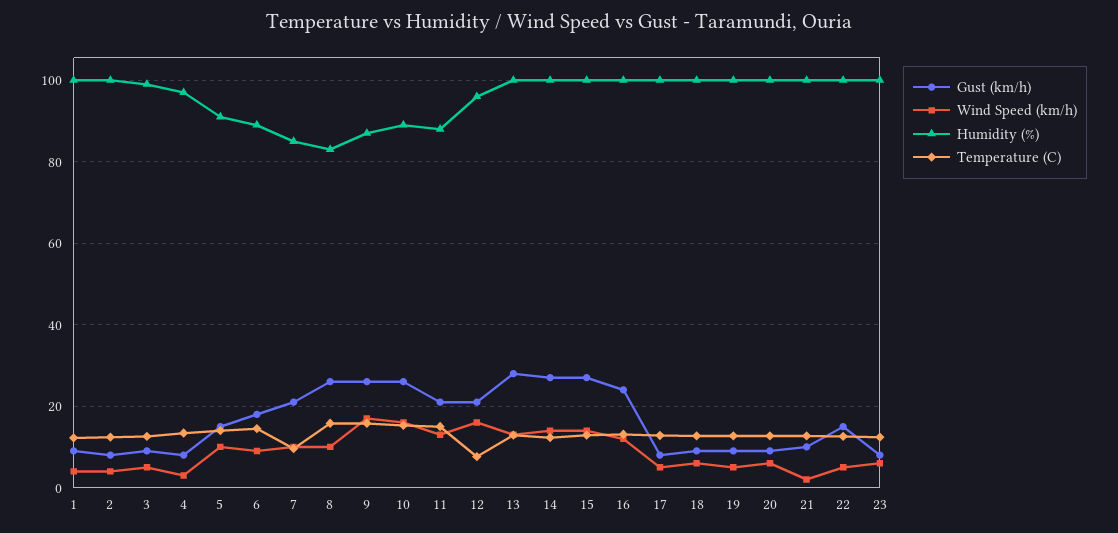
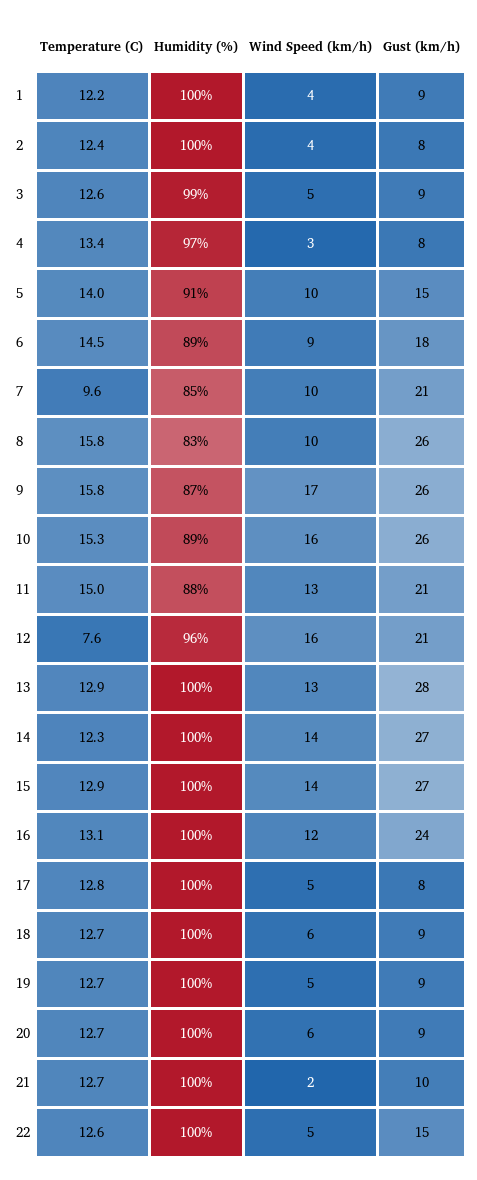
  {
    "Gust (km/h)": {
      "1": 9,
      "2": 8,
      "3": 9,
      "4": 8,
      "5": 15,
      "6": 18,
      "7": 21,
      "8": 26,
      "9": 26,
      "10": 26,
      "11": 21,
      "12": 21,
      "13": 28,
      "14": 27,
      "15": 27,
      "16": 24,
      "17": 8,
      "18": 9,
      "19": 9,
      "20": 9,
      "21": 10,
-     "22": 15,
+     "22": 15
-     "23": 8
    },
    "Wind Speed (km/h)": {
      "1": 4,
      "2": 4,
      "3": 5,
      "4": 3,
      "5": 10,
      "6": 9,
      "7": 10,
      "8": 10,
      "9": 17,
      "10": 16,
      "11": 13,
      "12": 16,
      "13": 13,
      "14": 14,
      "15": 14,
      "16": 12,
      "17": 5,
      "18": 6,
      "19": 5,
      "20": 6,
      "21": 2,
-     "22": 5,
+     "22": 5
-     "23": 6
    },
    "Humidity (%)": {
      "1": 100,
      "2": 100,
      "3": 99,
      "4": 97,
      "5": 91,
      "6": 89,
      "7": 85,
      "8": 83,
      "9": 87,
      "10": 89,
      "11": 88,
      "12": 96,
      "13": 100,
      "14": 100,
      "15": 100,
      "16": 100,
      "17": 100,
      "18": 100,
      "19": 100,
      "20": 100,
      "21": 100,
-     "22": 100,
+     "22": 100
-     "23": 100
    },
    "Temperature (C)": {
      "1": 12.2,
      "2": 12.4,
      "3": 12.6,
      "4": 13.4,
      "5": 14,
      "6": 14.5,
      "7": 9.6,
      "8": 15.8,
      "9": 15.8,
      "10": 15.3,
      "11": 15,
      "12": 7.6,
      "13": 12.9,
      "14": 12.3,
      "15": 12.9,
      "16": 13.1,
      "17": 12.8,
      "18": 12.7,
      "19": 12.7,
      "20": 12.7,
      "21": 12.7,
-     "22": 12.6,
+     "22": 12.6
-     "23": 12
    }
  }

